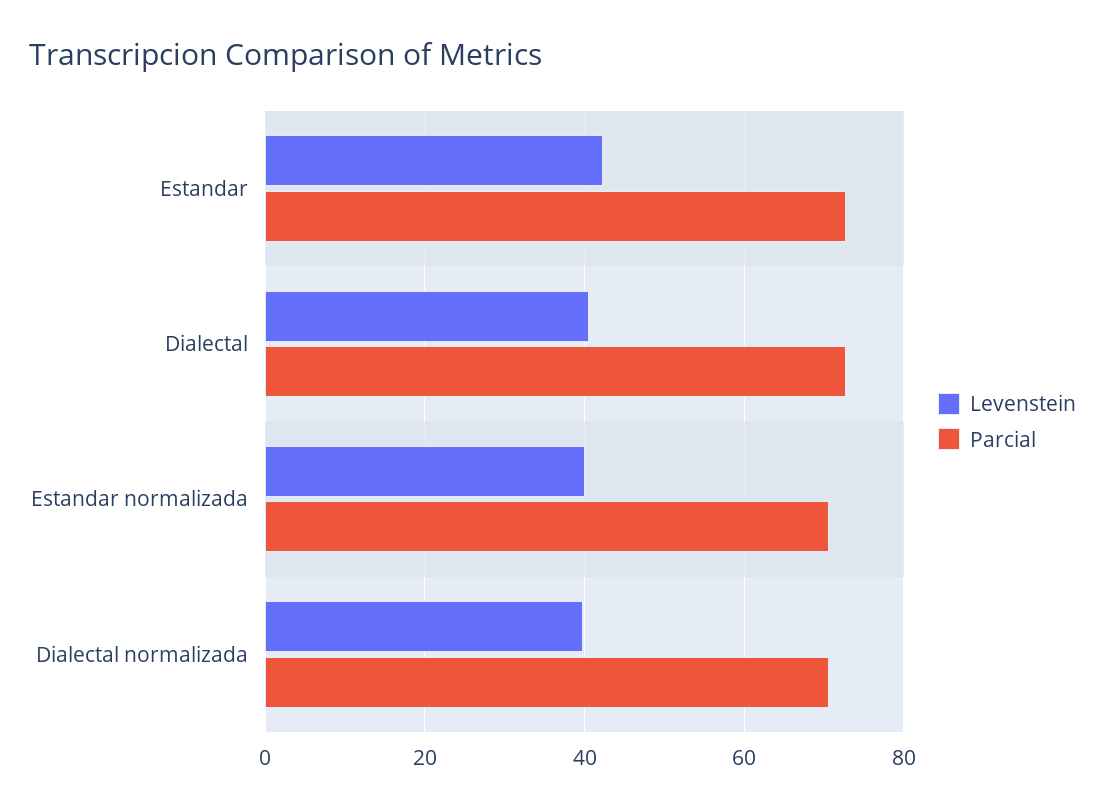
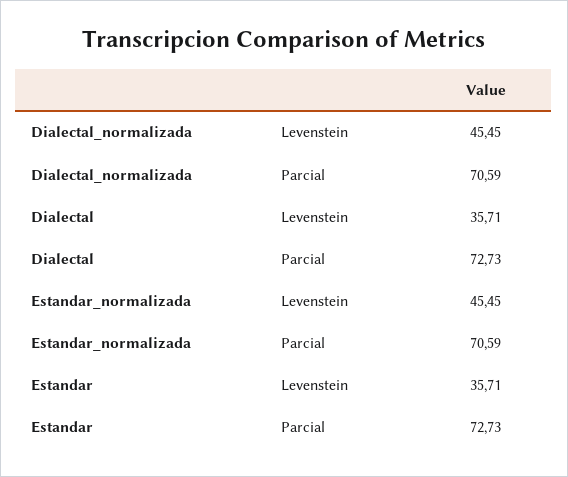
  {
    "Levenstein": {
-     "Estandar": 42,
+     "Estandar": 35.71,
-     "Dialectal": 40,
+     "Dialectal": 35.71,
-     "Estandar normalizada": 40,
+     "Estandar normalizada": 45.45,
-     "Dialectal normalizada": 40
+     "Dialectal normalizada": 45.45
    },
    "Parcial": {
      "Estandar": 72.73,
      "Dialectal": 72.73,
      "Estandar normalizada": 70.59,
      "Dialectal normalizada": 70.59
    }
  }

